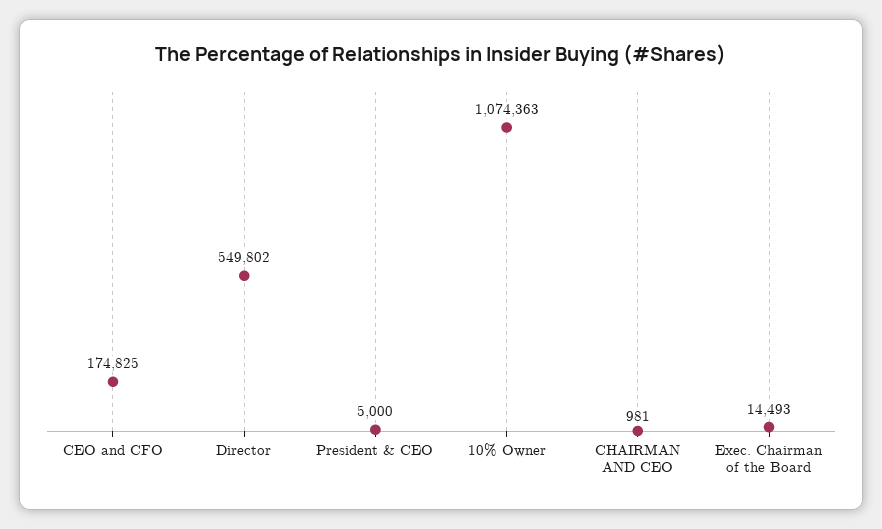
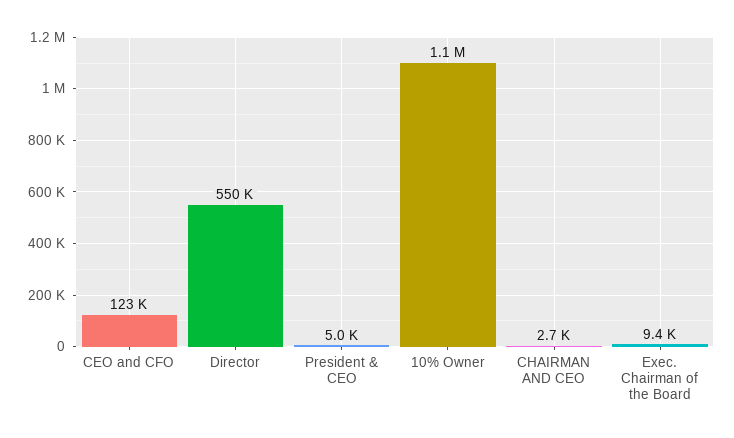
  {
-   "CEO and CFO": 174825,
+   "CEO and CFO": 123000,
    "Director": 549802,
    "President & CEO": 5000,
    "10% Owner": 1074363,
-   "CHAIRMAN AND CEO": 981,
+   "CHAIRMAN AND CEO": 2700,
-   "Exec. Chairman of the Board": 14493
+   "Exec. Chairman of the Board": 9400
  }

